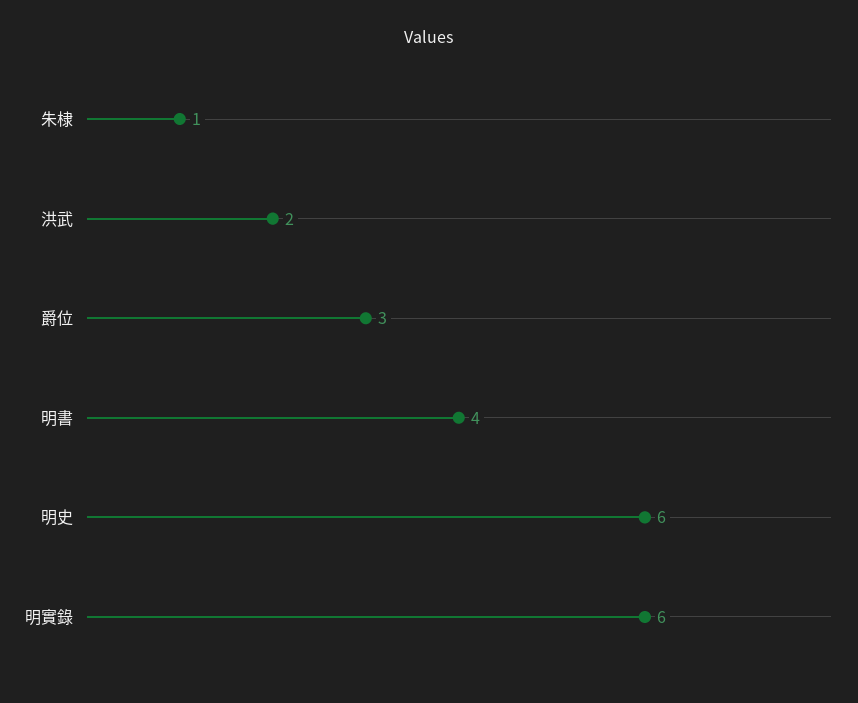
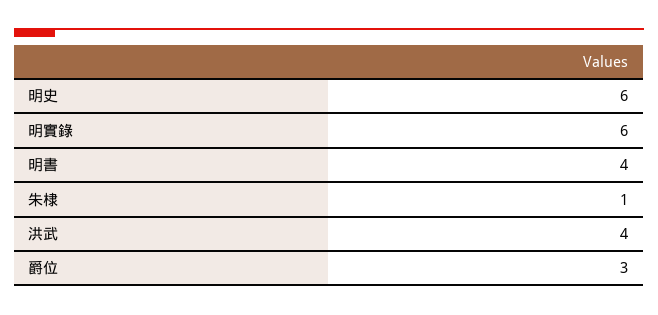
  {
    "朱棣": 1,
-   "洪武": 2,
+   "洪武": 4,
    "爵位": 3,
    "明書": 4,
    "明史": 6,
    "明實錄": 6
  }

